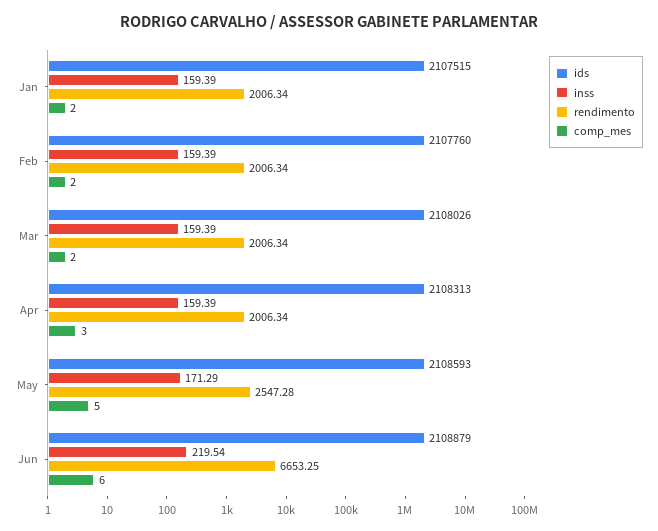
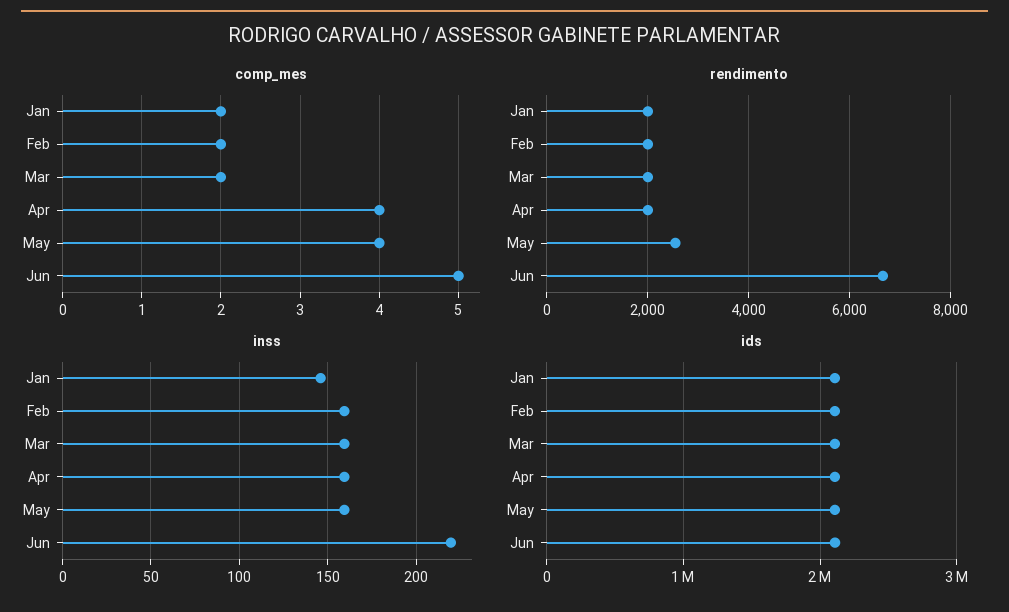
  {
    "ids": {
      "Jan": 2107515,
      "Feb": 2107760,
      "Mar": 2108026,
      "Apr": 2108313,
      "May": 2108593,
      "Jun": 2108879
    },
    "inss": {
-     "Jan": 159.39,
+     "Jan": 145,
      "Feb": 159.39,
      "Mar": 159.39,
      "Apr": 159.39,
-     "May": 171.29,
+     "May": 160,
      "Jun": 219.54
    },
    "rendimento": {
      "Jan": 2006.34,
      "Feb": 2006.34,
      "Mar": 2006.34,
      "Apr": 2006.34,
      "May": 2547.28,
      "Jun": 6653.25
    },
    "comp_mes": {
      "Jan": 2,
      "Feb": 2,
      "Mar": 2,
-     "Apr": 3,
+     "Apr": 4,
-     "May": 5,
+     "May": 4,
-     "Jun": 6
+     "Jun": 5
    }
  }

